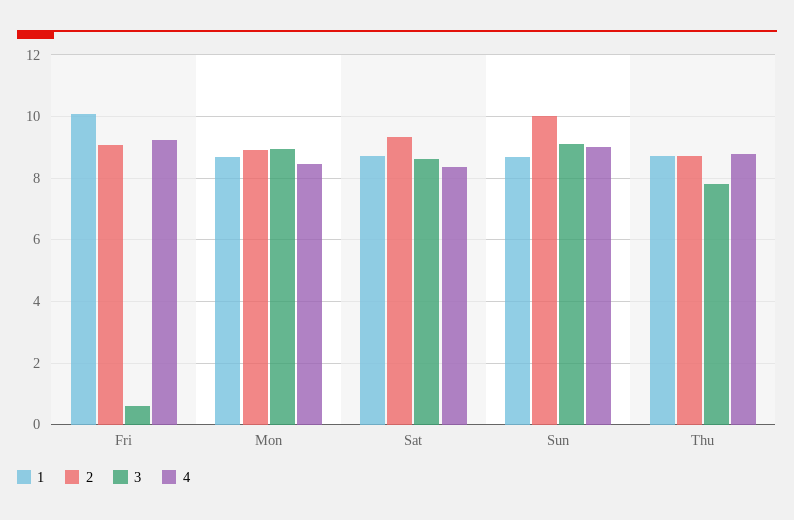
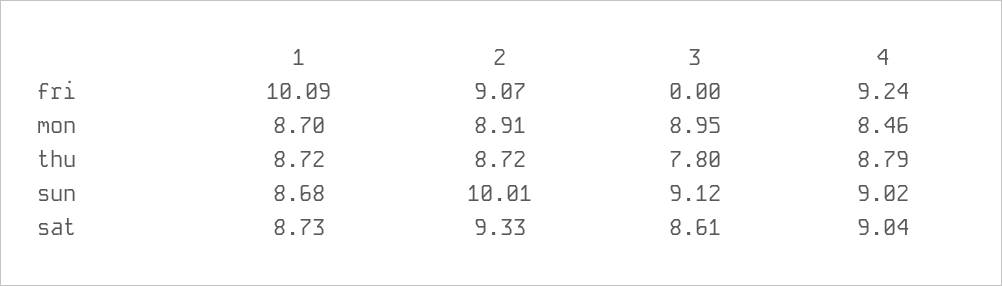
  {
    "1": {
      "Fri": 10.09,
      "Mon": 8.7,
      "Sat": 8.73,
      "Sun": 8.68,
      "Thu": 8.72
    },
    "2": {
      "Fri": 9.07,
      "Mon": 8.91,
      "Sat": 9.33,
      "Sun": 10.01,
      "Thu": 8.72
    },
    "3": {
-     "Fri": 0.6,
+     "Fri": 0,
      "Mon": 8.95,
      "Sat": 8.61,
      "Sun": 9.12,
      "Thu": 7.8
    },
    "4": {
      "Fri": 9.24,
      "Mon": 8.46,
-     "Sat": 8.4,
+     "Sat": 9.04,
      "Sun": 9.02,
      "Thu": 8.79
    }
  }

